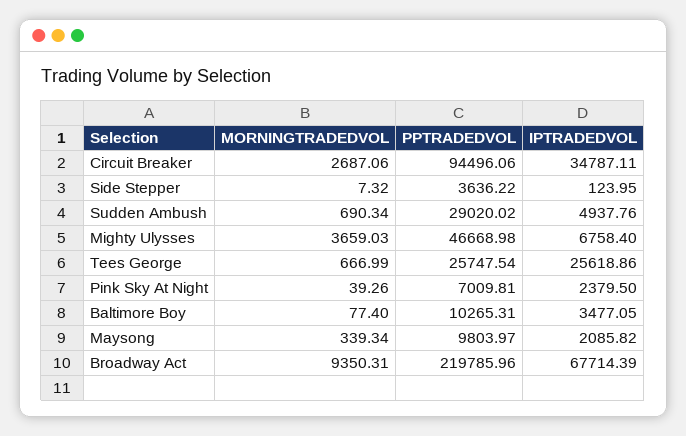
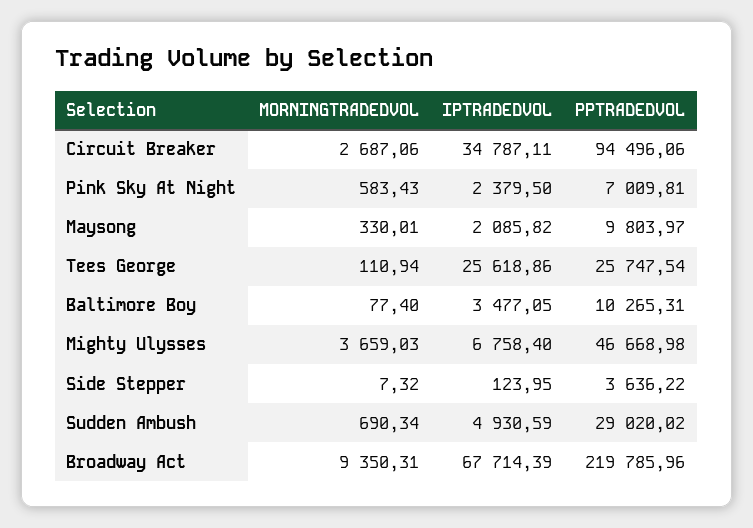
  {
    "MORNINGTRADEDVOL": {
      "Circuit Breaker": 2687.06,
      "Side Stepper": 7.32,
      "Sudden Ambush": 690.34,
      "Mighty Ulysses": 3659.03,
-     "Tees George": 666.99,
+     "Tees George": 110.94,
-     "Pink Sky At Night": 39.26,
+     "Pink Sky At Night": 583.43,
      "Baltimore Boy": 77.4,
-     "Maysong": 339.34,
+     "Maysong": 330.01,
      "Broadway Act": 9350.31
    },
    "PPTRADEDVOL": {
      "Circuit Breaker": 94496.06,
      "Side Stepper": 3636.22,
      "Sudden Ambush": 29020.02,
      "Mighty Ulysses": 46668.98,
      "Tees George": 25747.54,
      "Pink Sky At Night": 7009.81,
      "Baltimore Boy": 10265.31,
      "Maysong": 9803.97,
      "Broadway Act": 219785.96
    },
    "IPTRADEDVOL": {
      "Circuit Breaker": 34787.11,
      "Side Stepper": 123.95,
-     "Sudden Ambush": 4937.76,
+     "Sudden Ambush": 4930.59,
      "Mighty Ulysses": 6758.4,
      "Tees George": 25618.86,
      "Pink Sky At Night": 2379.5,
      "Baltimore Boy": 3477.05,
      "Maysong": 2085.82,
      "Broadway Act": 67714.39
    }
  }

